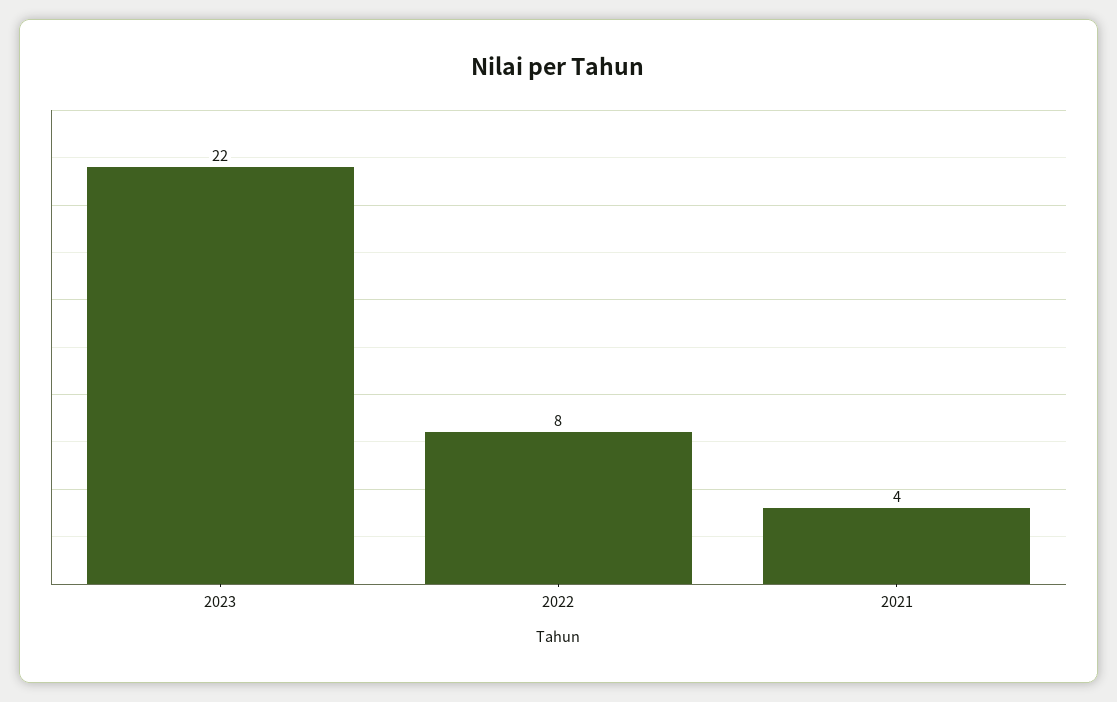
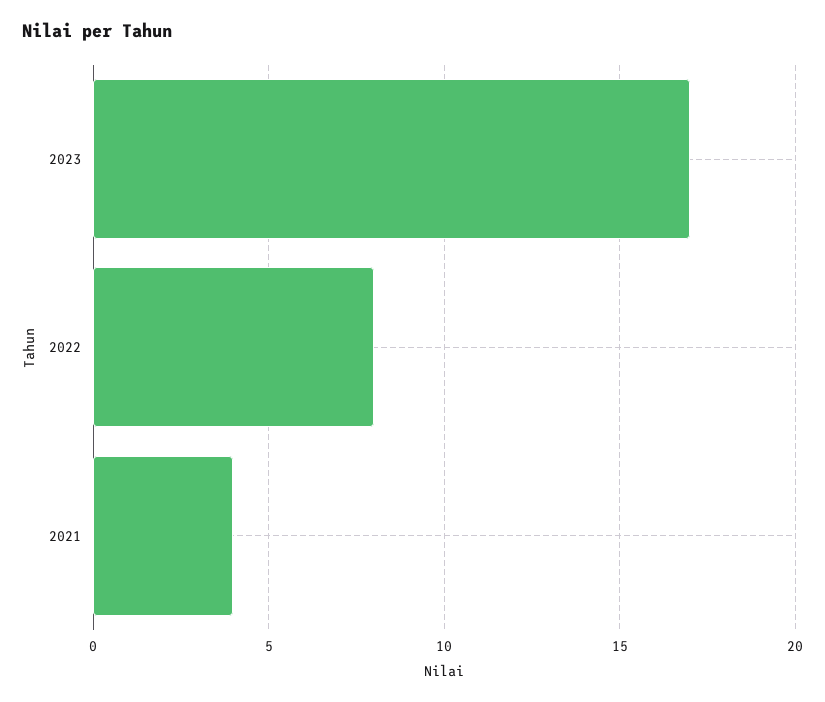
  {
-   "2023": 22,
+   "2023": 17,
    "2022": 8,
    "2021": 4
  }

